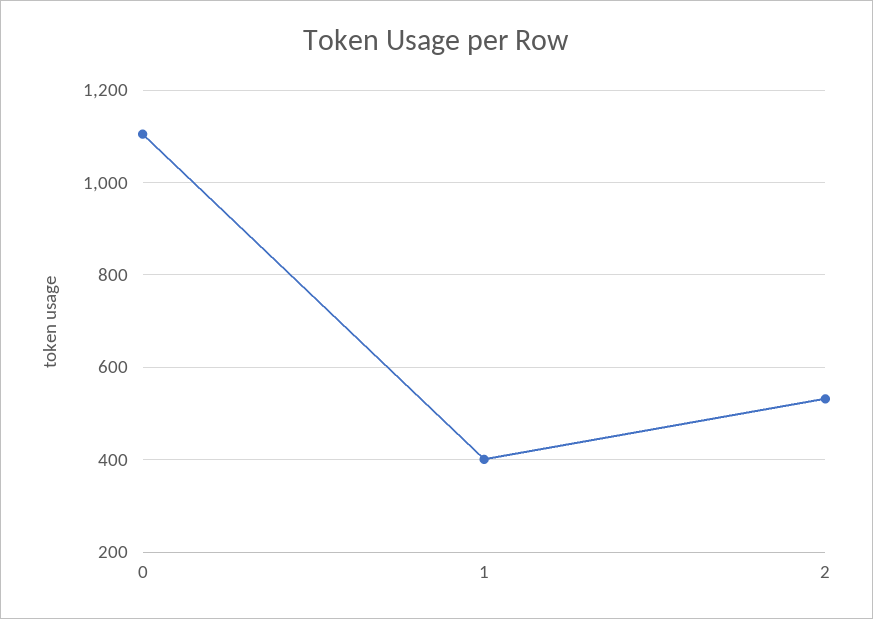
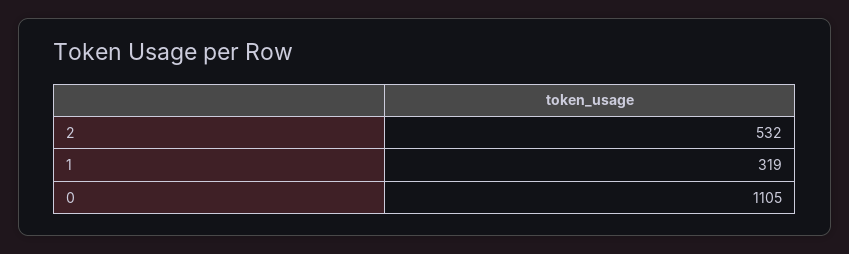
  {
    "0": 1105,
-   "1": 400,
+   "1": 319,
    "2": 532
  }

